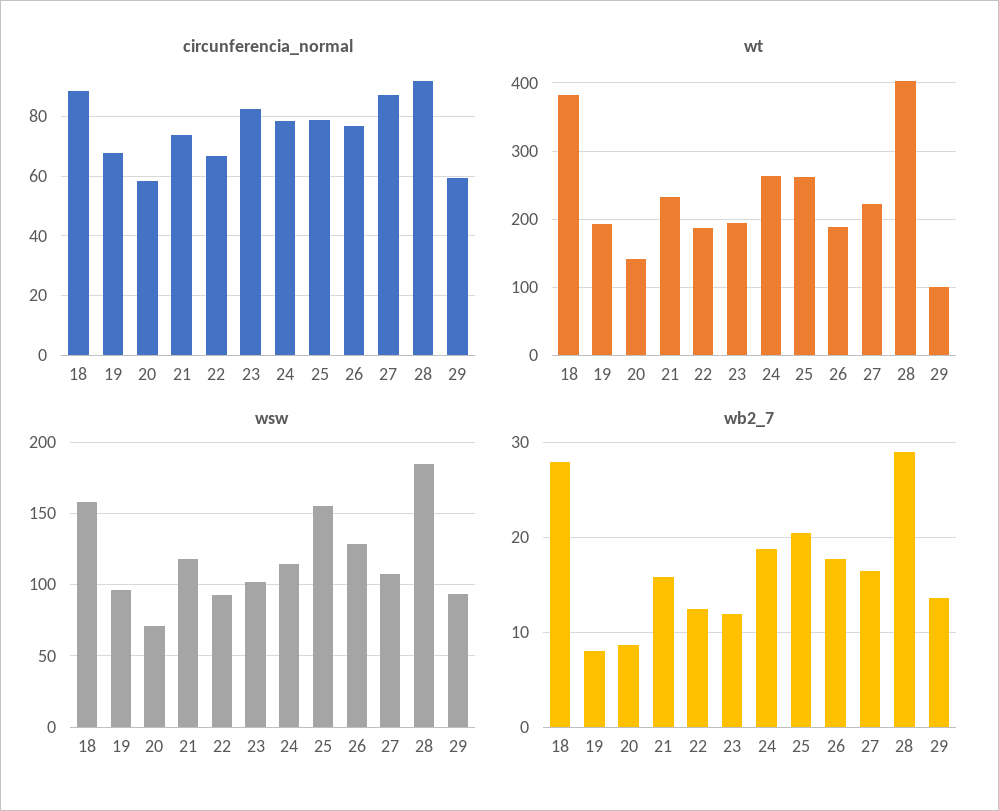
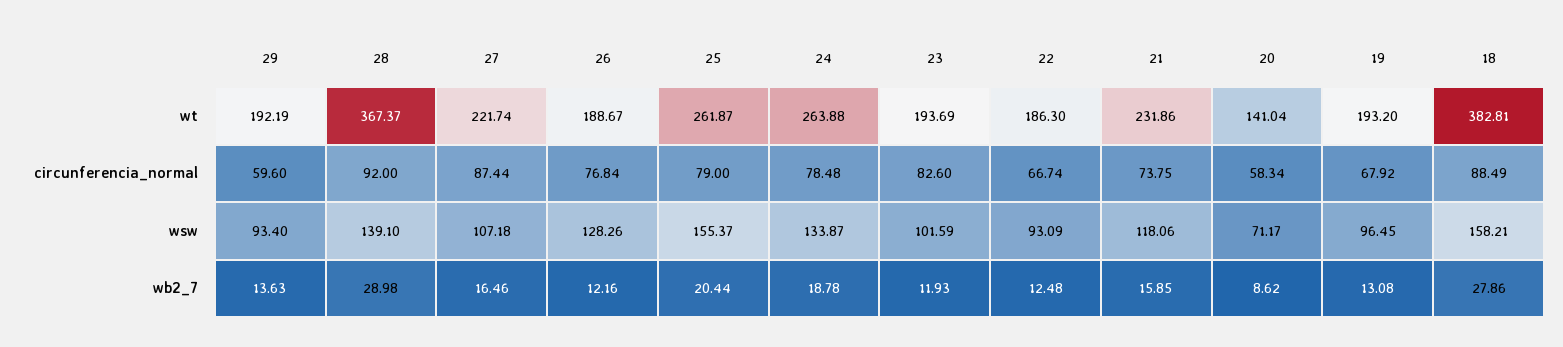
  {
    "circunferencia_normal": {
      "18": 88.49,
      "19": 67.92,
      "20": 58.34,
      "21": 73.75,
      "22": 66.74,
      "23": 82.6,
      "24": 78.48,
      "25": 79,
      "26": 76.84,
      "27": 87.44,
      "28": 92,
      "29": 59.6
    },
    "wt": {
      "18": 382.81,
      "19": 193.2,
      "20": 141.04,
      "21": 231.86,
      "22": 186.3,
      "23": 193.69,
      "24": 263.88,
      "25": 261.87,
      "26": 188.67,
      "27": 221.74,
-     "28": 400,
+     "28": 367.37,
-     "29": 100
+     "29": 192.19
    },
    "wsw": {
      "18": 158.21,
      "19": 96.45,
      "20": 71.17,
      "21": 118.06,
      "22": 93.09,
      "23": 101.59,
-     "24": 115,
+     "24": 133.87,
      "25": 155.37,
      "26": 128.26,
      "27": 107.18,
-     "28": 185,
+     "28": 139.1,
      "29": 93.4
    },
    "wb2_7": {
      "18": 27.86,
-     "19": 8,
+     "19": 13.08,
      "20": 8.62,
      "21": 15.85,
      "22": 12.48,
      "23": 11.93,
      "24": 18.78,
      "25": 20.44,
-     "26": 18,
+     "26": 12.16,
      "27": 16.46,
      "28": 28.98,
      "29": 13.63
    }
  }

